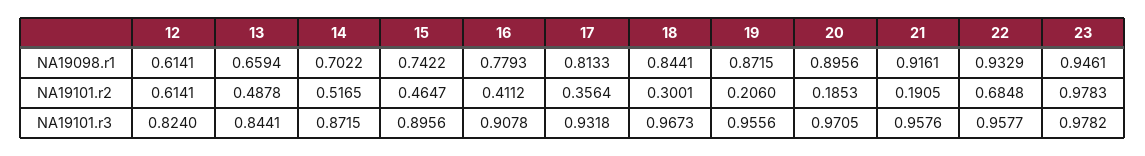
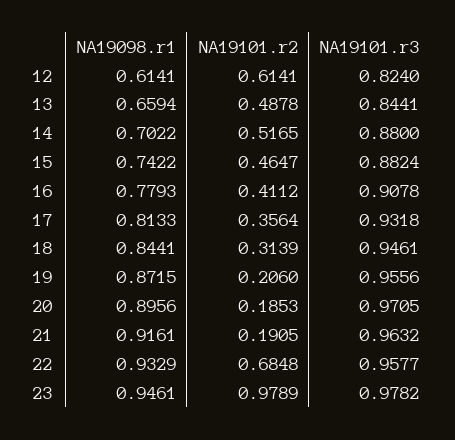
  {
    "12": {
      "NA19098.r1": 0.6141,
      "NA19101.r2": 0.6141,
      "NA19101.r3": 0.824
    },
    "13": {
      "NA19098.r1": 0.6594,
      "NA19101.r2": 0.4878,
      "NA19101.r3": 0.8441
    },
    "14": {
      "NA19098.r1": 0.7022,
      "NA19101.r2": 0.5165,
-     "NA19101.r3": 0.8715
+     "NA19101.r3": 0.88
    },
    "15": {
      "NA19098.r1": 0.7422,
      "NA19101.r2": 0.4647,
-     "NA19101.r3": 0.8956
+     "NA19101.r3": 0.8824
    },
    "16": {
      "NA19098.r1": 0.7793,
      "NA19101.r2": 0.4112,
      "NA19101.r3": 0.9078
    },
    "17": {
      "NA19098.r1": 0.8133,
      "NA19101.r2": 0.3564,
      "NA19101.r3": 0.9318
    },
    "18": {
      "NA19098.r1": 0.8441,
-     "NA19101.r2": 0.3001,
+     "NA19101.r2": 0.3139,
-     "NA19101.r3": 0.9673
+     "NA19101.r3": 0.9461
    },
    "19": {
      "NA19098.r1": 0.8715,
      "NA19101.r2": 0.206,
      "NA19101.r3": 0.9556
    },
    "20": {
      "NA19098.r1": 0.8956,
      "NA19101.r2": 0.1853,
      "NA19101.r3": 0.9705
    },
    "21": {
      "NA19098.r1": 0.9161,
      "NA19101.r2": 0.1905,
-     "NA19101.r3": 0.9576
+     "NA19101.r3": 0.9632
    },
    "22": {
      "NA19098.r1": 0.9329,
      "NA19101.r2": 0.6848,
      "NA19101.r3": 0.9577
    },
    "23": {
      "NA19098.r1": 0.9461,
-     "NA19101.r2": 0.9783,
+     "NA19101.r2": 0.9789,
      "NA19101.r3": 0.9782
    }
  }

